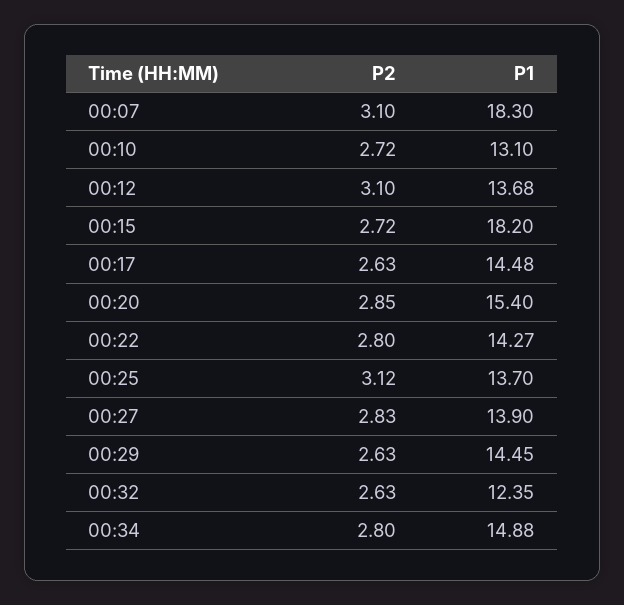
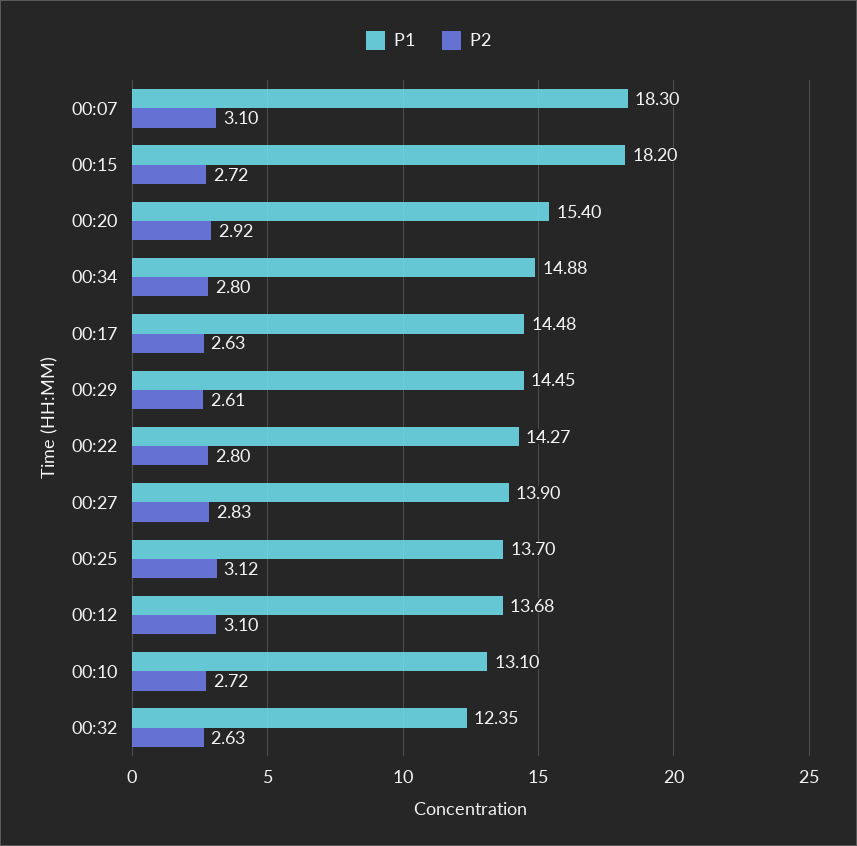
  {
    "P2": {
      "00:07": 3.1,
      "00:10": 2.72,
      "00:12": 3.1,
      "00:15": 2.72,
      "00:17": 2.63,
-     "00:20": 2.85,
+     "00:20": 2.92,
      "00:22": 2.8,
      "00:25": 3.12,
      "00:27": 2.83,
-     "00:29": 2.63,
+     "00:29": 2.61,
      "00:32": 2.63,
      "00:34": 2.8
    },
    "P1": {
      "00:07": 18.3,
      "00:10": 13.1,
      "00:12": 13.68,
      "00:15": 18.2,
      "00:17": 14.48,
      "00:20": 15.4,
      "00:22": 14.27,
      "00:25": 13.7,
      "00:27": 13.9,
      "00:29": 14.45,
      "00:32": 12.35,
      "00:34": 14.88
    }
  }

